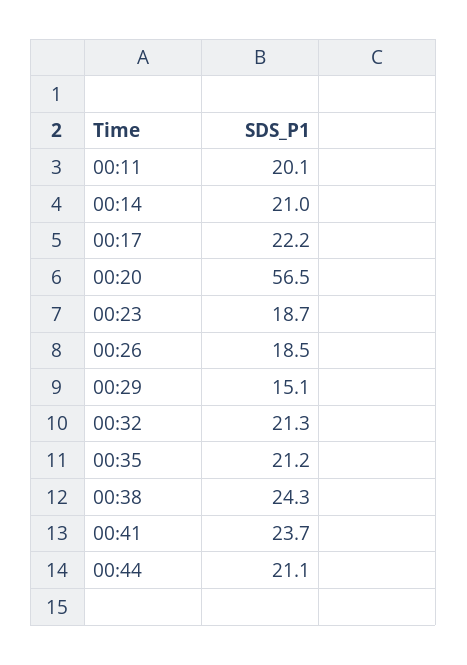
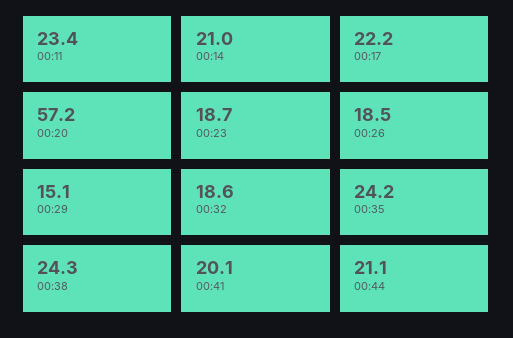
  {
-   "00:11": 20.1,
+   "00:11": 23.4,
    "00:14": 21,
    "00:17": 22.2,
-   "00:20": 56.5,
+   "00:20": 57.2,
    "00:23": 18.7,
    "00:26": 18.5,
    "00:29": 15.1,
-   "00:32": 21.3,
+   "00:32": 18.6,
-   "00:35": 21.2,
+   "00:35": 24.2,
    "00:38": 24.3,
-   "00:41": 23.7,
+   "00:41": 20.1,
    "00:44": 21.1
  }

